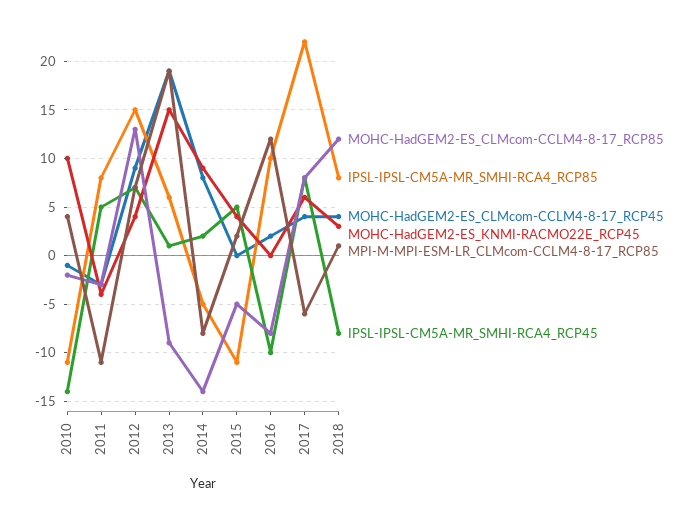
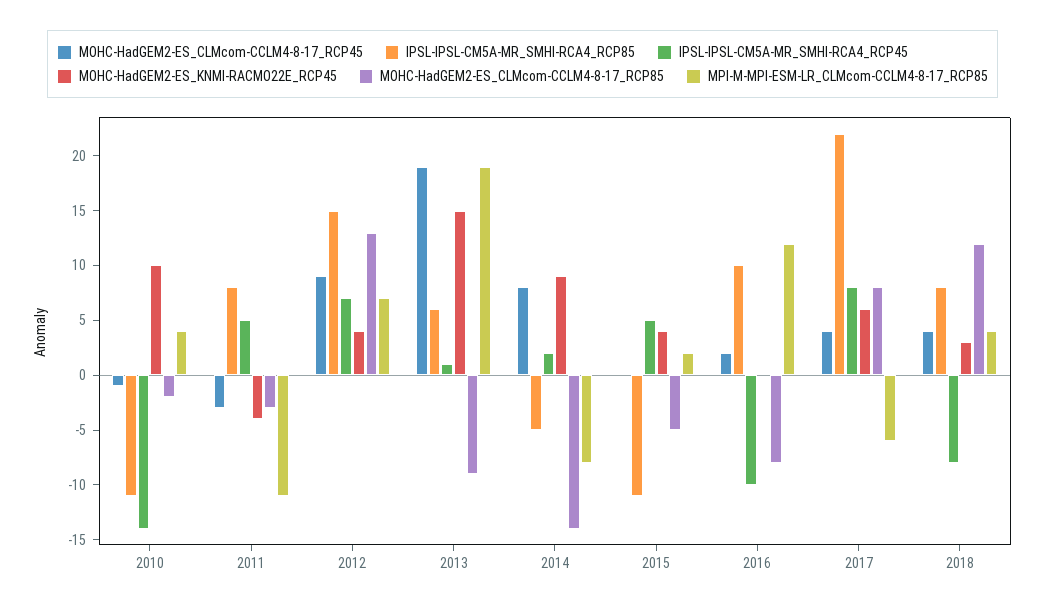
  {
    "MOHC-HadGEM2-ES_CLMcom-CCLM4-8-17_RCP85": {
      "2010": -2,
      "2011": -3,
      "2012": 13,
      "2013": -9,
      "2014": -14,
      "2015": -5,
      "2016": -8,
      "2017": 8,
      "2018": 12
    },
    "IPSL-IPSL-CM5A-MR_SMHI-RCA4_RCP85": {
      "2010": -11,
      "2011": 8,
      "2012": 15,
      "2013": 6,
      "2014": -5,
      "2015": -11,
      "2016": 10,
      "2017": 22,
      "2018": 8
    },
    "MOHC-HadGEM2-ES_CLMcom-CCLM4-8-17_RCP45": {
      "2010": -1,
      "2011": -3,
      "2012": 9,
      "2013": 19,
      "2014": 8,
      "2015": 0,
      "2016": 2,
      "2017": 4,
      "2018": 4
    },
    "MOHC-HadGEM2-ES_KNMI-RACMO22E_RCP45": {
      "2010": 10,
      "2011": -4,
      "2012": 4,
      "2013": 15,
      "2014": 9,
      "2015": 4,
      "2016": 0,
      "2017": 6,
      "2018": 3
    },
    "MPI-M-MPI-ESM-LR_CLMcom-CCLM4-8-17_RCP85": {
      "2010": 4,
      "2011": -11,
      "2012": 7,
      "2013": 19,
      "2014": -8,
      "2015": 2,
      "2016": 12,
      "2017": -6,
-     "2018": 1
+     "2018": 4
    },
    "IPSL-IPSL-CM5A-MR_SMHI-RCA4_RCP45": {
      "2010": -14,
      "2011": 5,
      "2012": 7,
      "2013": 1,
      "2014": 2,
      "2015": 5,
      "2016": -10,
      "2017": 8,
      "2018": -8
    }
  }

